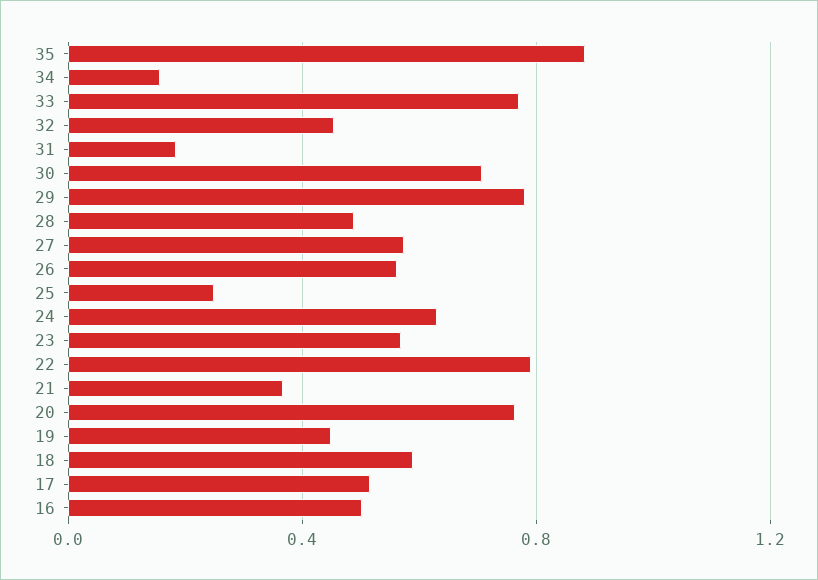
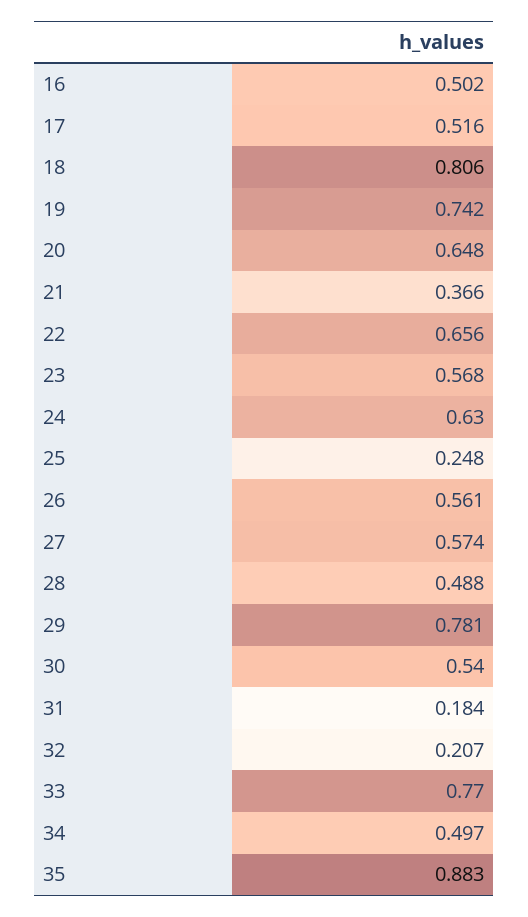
  {
    "35": 0.883,
-   "34": 0.15,
+   "34": 0.497,
    "33": 0.77,
-   "32": 0.45,
+   "32": 0.207,
    "31": 0.184,
-   "30": 0.7,
+   "30": 0.54,
    "29": 0.781,
    "28": 0.488,
    "27": 0.574,
    "26": 0.561,
    "25": 0.248,
    "24": 0.63,
    "23": 0.568,
-   "22": 0.8,
+   "22": 0.656,
    "21": 0.366,
-   "20": 0.75,
+   "20": 0.648,
-   "19": 0.45,
+   "19": 0.742,
-   "18": 0.6,
+   "18": 0.806,
    "17": 0.516,
    "16": 0.502
  }

